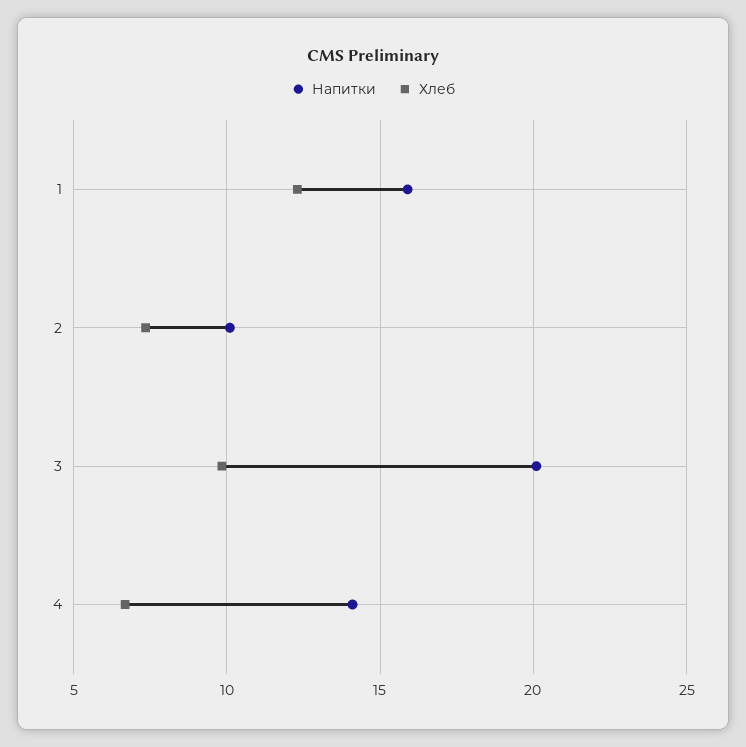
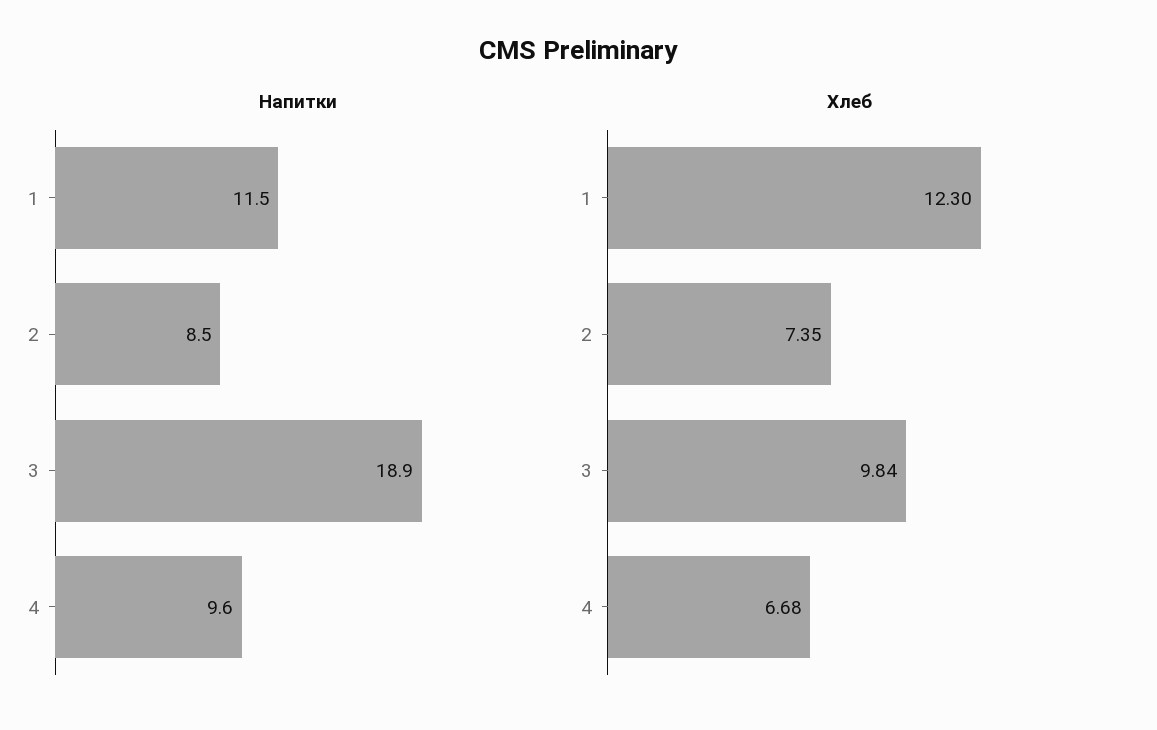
  {
    "Напитки": {
-     "1": 16,
+     "1": 11.5,
-     "2": 10,
+     "2": 8.5,
-     "3": 20,
+     "3": 18.9,
-     "4": 14
+     "4": 9.6
    },
    "Хлеб": {
      "1": 12.3,
      "2": 7.35,
      "3": 9.84,
      "4": 6.68
    }
  }

